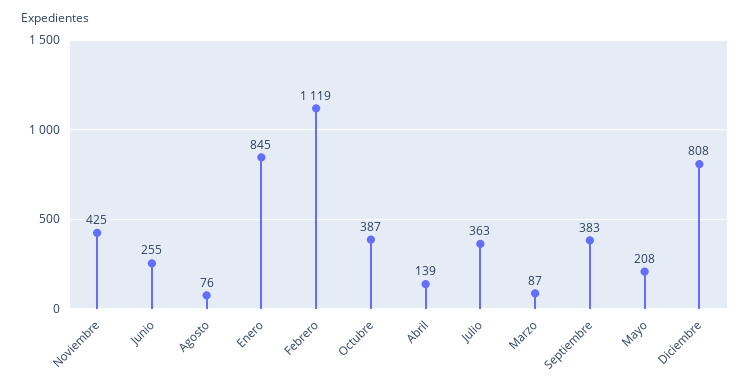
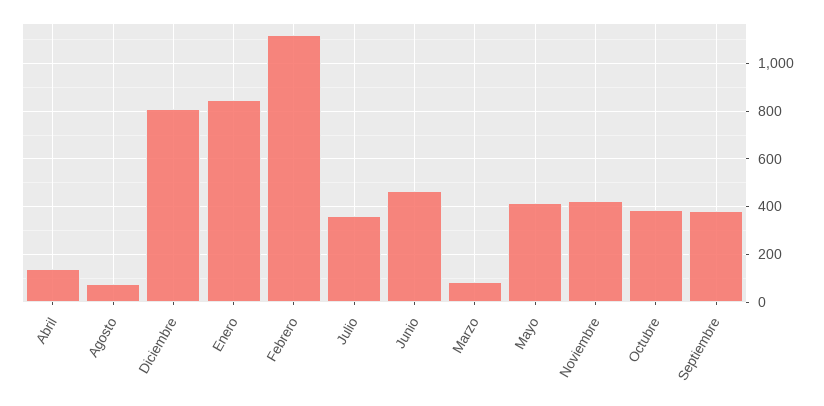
  {
    "Noviembre": 425,
-   "Junio": 255,
+   "Junio": 450,
    "Agosto": 76,
    "Enero": 845,
    "Febrero": 1119,
    "Octubre": 387,
    "Abril": 139,
    "Julio": 363,
    "Marzo": 87,
    "Septiembre": 383,
-   "Mayo": 208,
+   "Mayo": 400,
    "Diciembre": 808
  }

